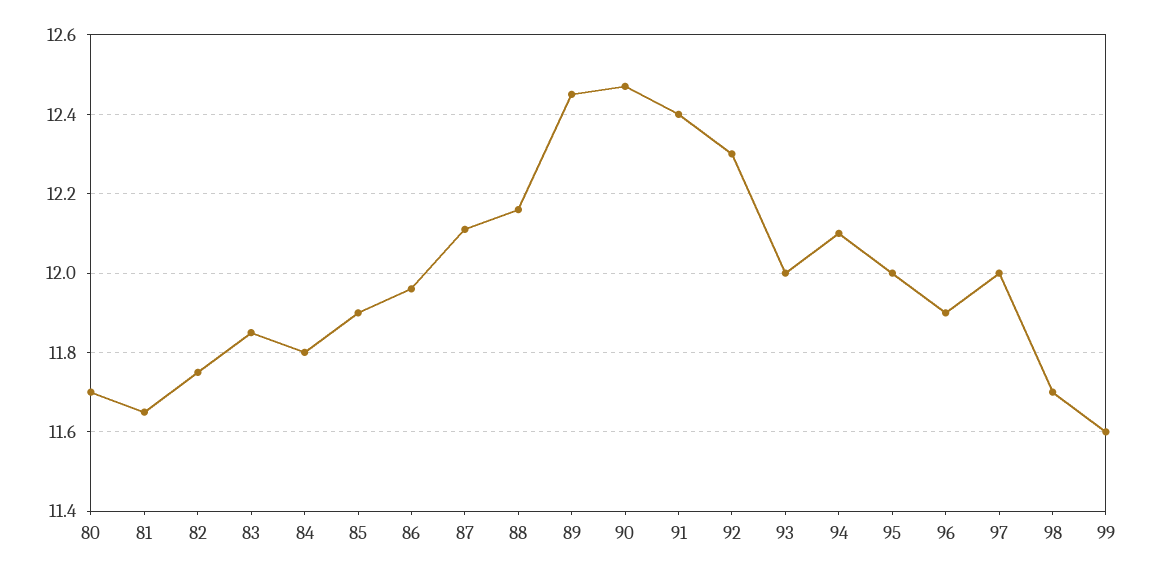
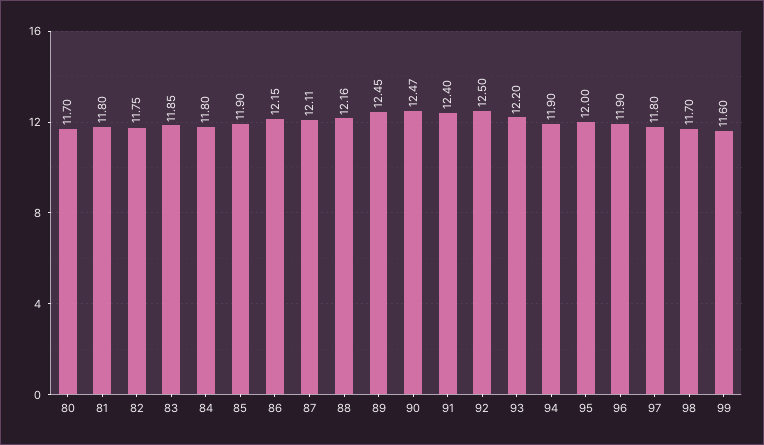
  {
    "80": 11.7,
-   "81": 11.65,
+   "81": 11.8,
    "82": 11.75,
    "83": 11.85,
    "84": 11.8,
    "85": 11.9,
-   "86": 11.95,
+   "86": 12.15,
    "87": 12.11,
    "88": 12.16,
    "89": 12.45,
    "90": 12.47,
    "91": 12.4,
-   "92": 12.3,
+   "92": 12.5,
-   "93": 12,
+   "93": 12.2,
-   "94": 12.1,
+   "94": 11.9,
    "95": 12,
    "96": 11.9,
-   "97": 12,
+   "97": 11.8,
    "98": 11.7,
    "99": 11.6
  }

